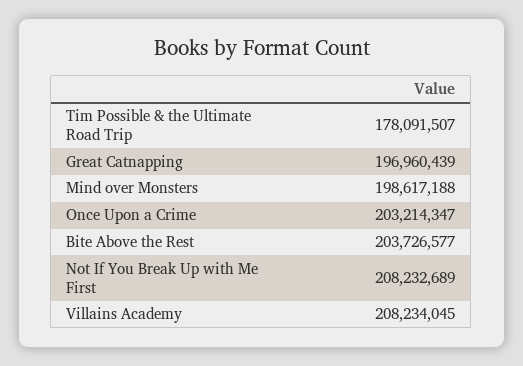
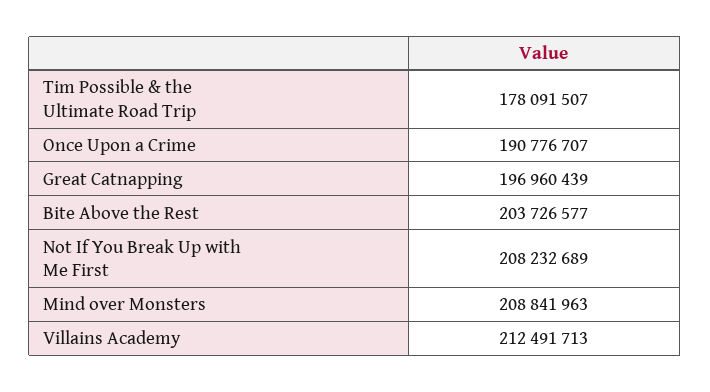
  {
    "Tim Possible & the Ultimate Road Trip": 178091507,
    "Great Catnapping": 196960439,
-   "Mind over Monsters": 198617188,
+   "Mind over Monsters": 208841963,
-   "Once Upon a Crime": 203214347,
+   "Once Upon a Crime": 190776707,
    "Bite Above the Rest": 203726577,
    "Not If You Break Up with Me First": 208232689,
-   "Villains Academy": 208234045
+   "Villains Academy": 212491713
  }

